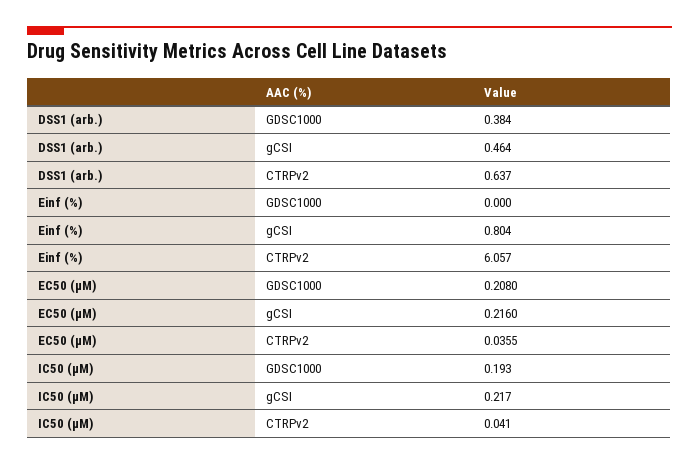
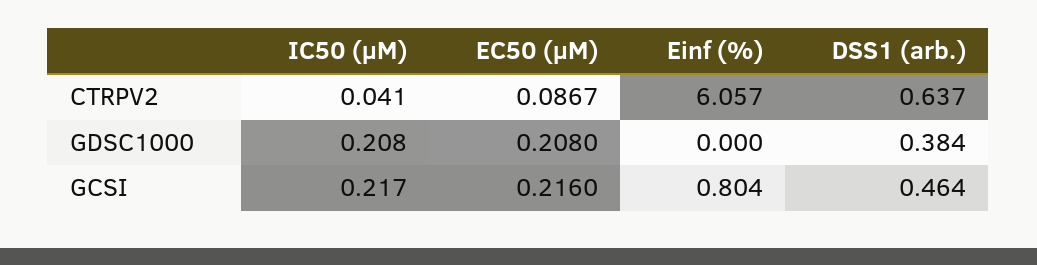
  {
    "DSS1 (arb.)": {
      "GDSC1000": 0.384,
      "gCSI": 0.464,
      "CTRPv2": 0.637
    },
    "Einf (%)": {
      "GDSC1000": 0,
      "gCSI": 0.804,
      "CTRPv2": 6.057
    },
    "EC50 (µM)": {
      "GDSC1000": 0.208,
      "gCSI": 0.216,
-     "CTRPv2": 0.0355
+     "CTRPv2": 0.0867
    },
    "IC50 (µM)": {
-     "GDSC1000": 0.193,
+     "GDSC1000": 0.208,
      "gCSI": 0.217,
      "CTRPv2": 0.041
    }
  }

